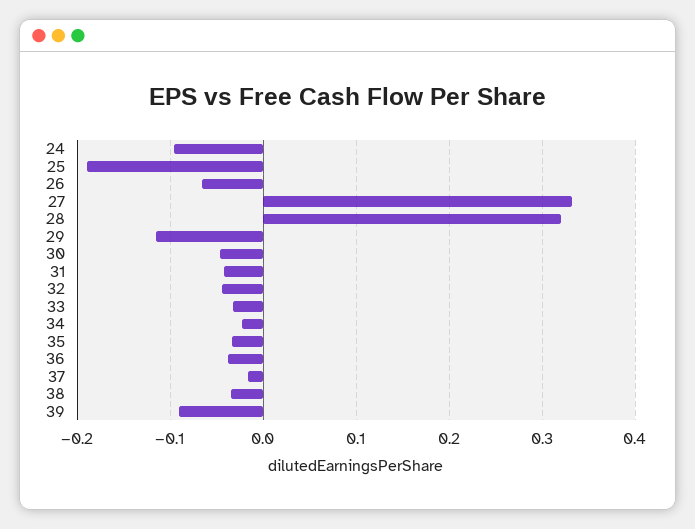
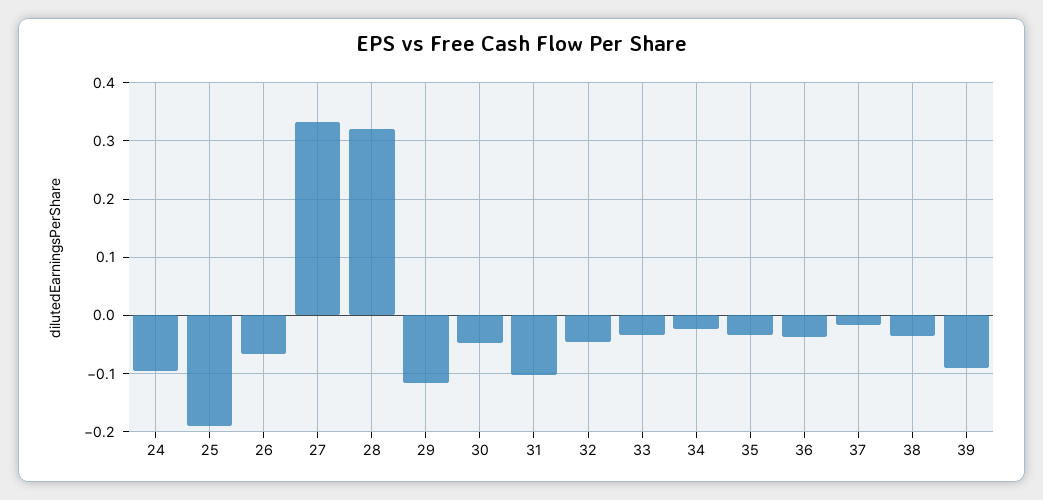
  {
    "24": -0.1,
    "25": -0.19,
    "26": -0.07,
    "27": 0.33,
    "28": 0.32,
    "29": -0.12,
    "30": -0.05,
-   "31": -0.04,
+   "31": -0.1,
    "32": -0.05,
    "33": -0.03,
    "34": -0.02,
    "35": -0.03,
    "36": -0.04,
    "37": -0.02,
    "38": -0.04,
    "39": -0.09
  }

